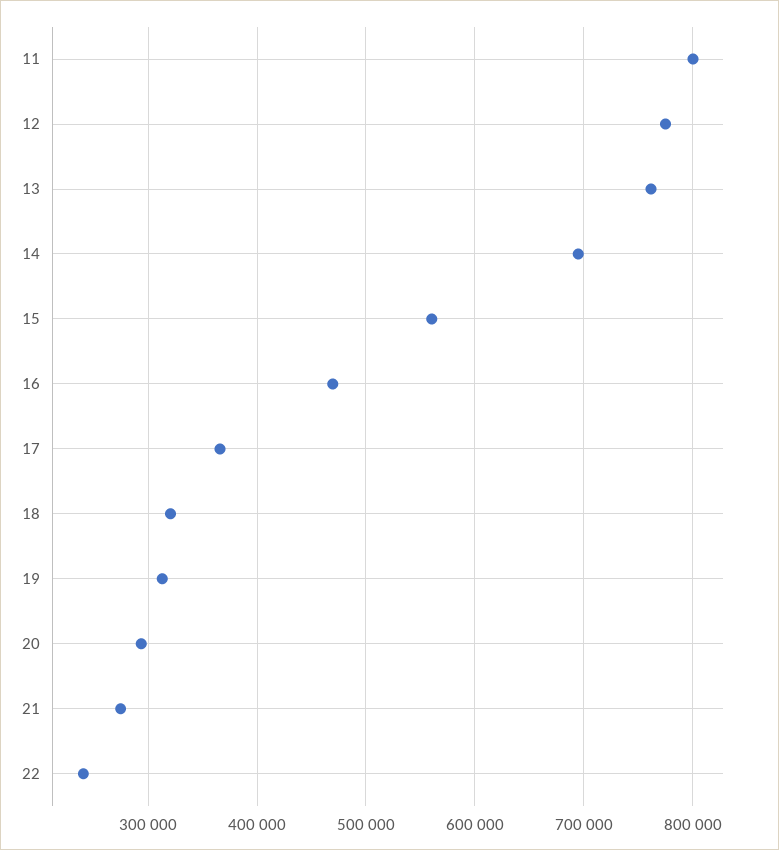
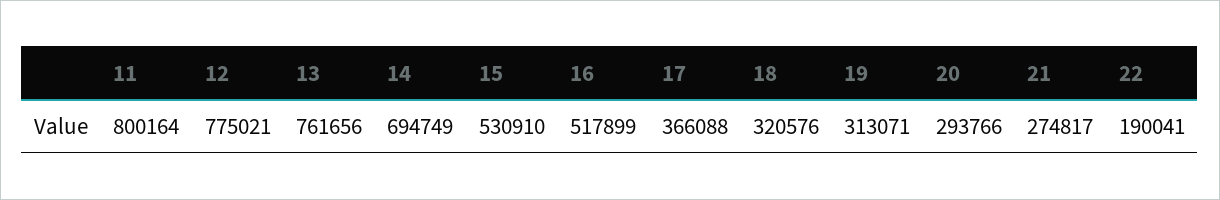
  {
    "11": 800164,
    "12": 775021,
    "13": 761656,
    "14": 694749,
-   "15": 560000,
+   "15": 530910,
-   "16": 470000,
+   "16": 517899,
    "17": 366088,
    "18": 320576,
    "19": 313071,
    "20": 293766,
    "21": 274817,
-   "22": 240000
+   "22": 190041
  }

